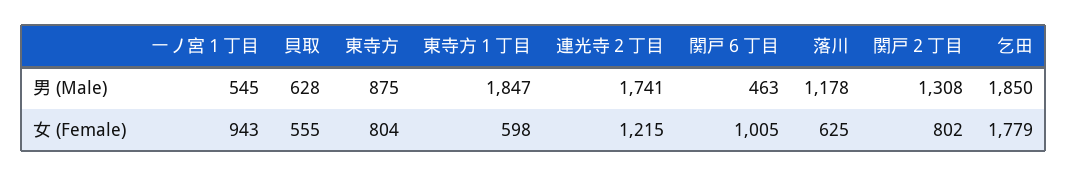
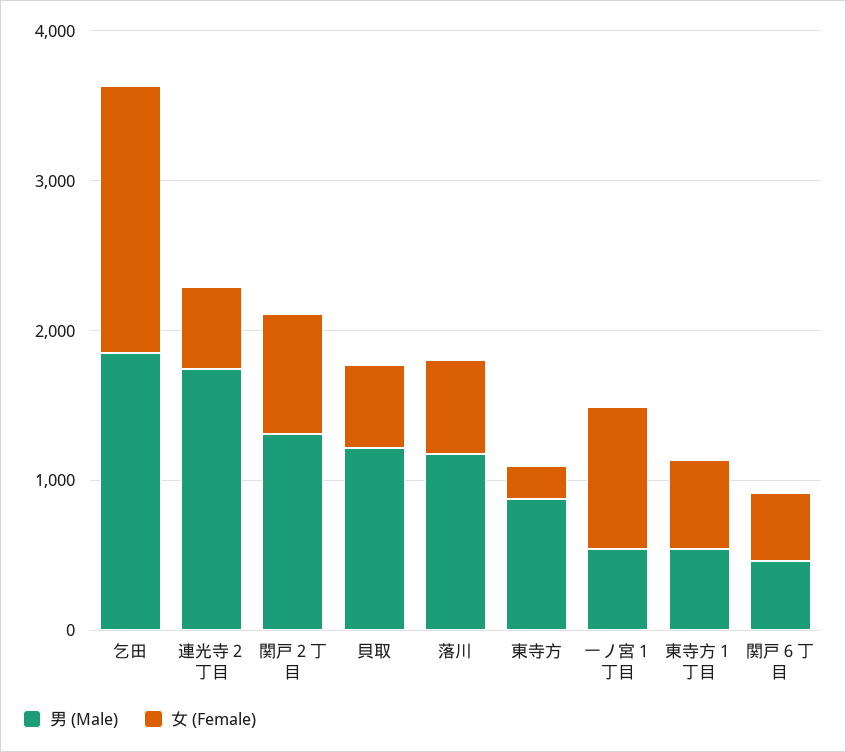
  {
    "男 (Male)": {
      "一ノ宮１丁目": 545,
-     "貝取": 628,
+     "貝取": 1200,
      "東寺方": 875,
-     "東寺方１丁目": 1847,
+     "東寺方１丁目": 600,
      "連光寺２丁目": 1741,
      "関戸６丁目": 463,
      "落川": 1178,
      "関戸２丁目": 1308,
      "乞田": 1850
    },
    "女 (Female)": {
      "一ノ宮１丁目": 943,
      "貝取": 555,
-     "東寺方": 804,
+     "東寺方": 200,
      "東寺方１丁目": 598,
-     "連光寺２丁目": 1215,
+     "連光寺２丁目": 600,
-     "関戸６丁目": 1005,
+     "関戸６丁目": 400,
      "落川": 625,
      "関戸２丁目": 802,
      "乞田": 1779
    }
  }

